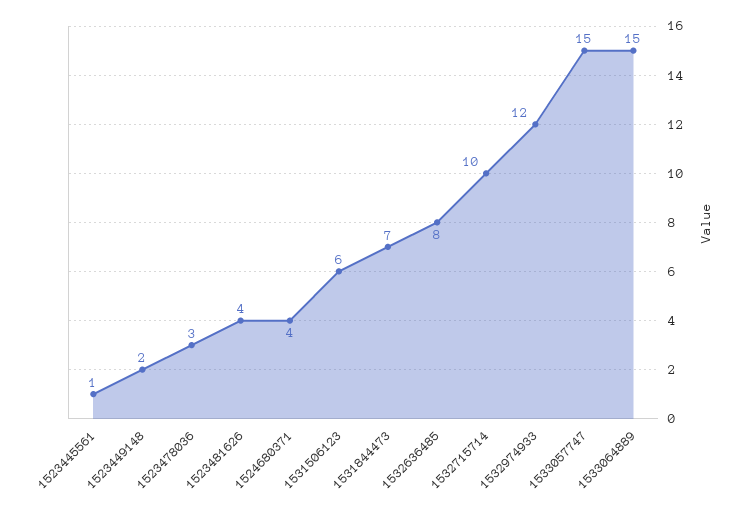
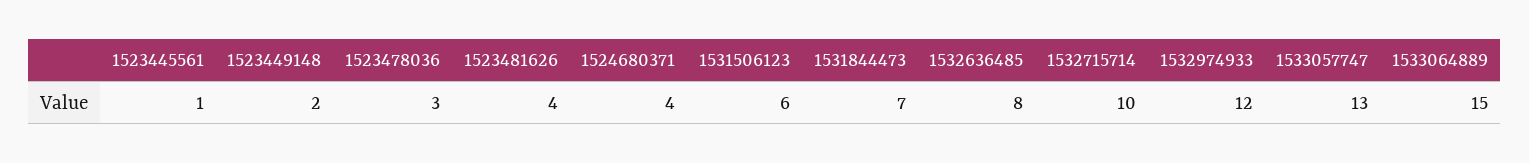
  {
    "1523445561": 1,
    "1523449148": 2,
    "1523478036": 3,
    "1523481626": 4,
    "1524680371": 4,
    "1531506123": 6,
    "1531844473": 7,
    "1532636485": 8,
    "1532715714": 10,
    "1532974933": 12,
-   "1533057747": 15,
+   "1533057747": 13,
    "1533064889": 15
  }

